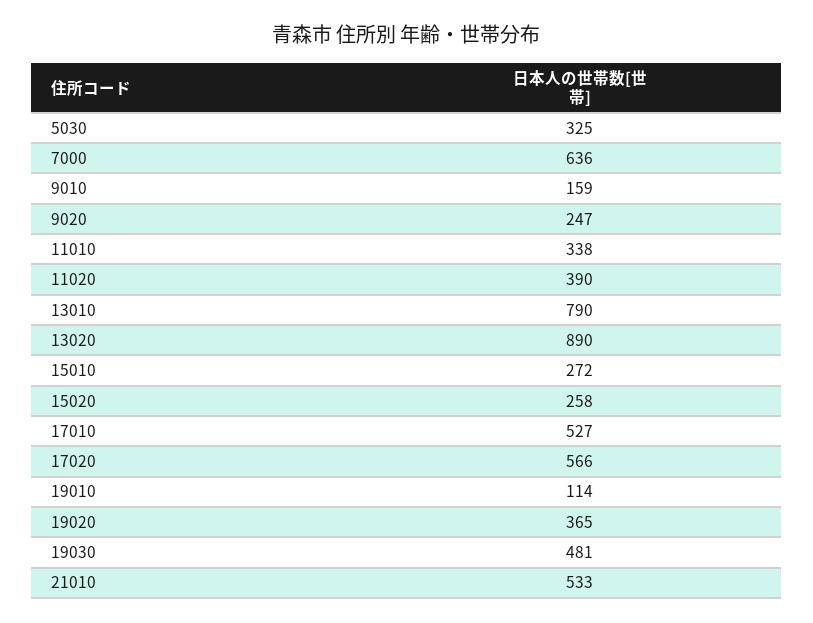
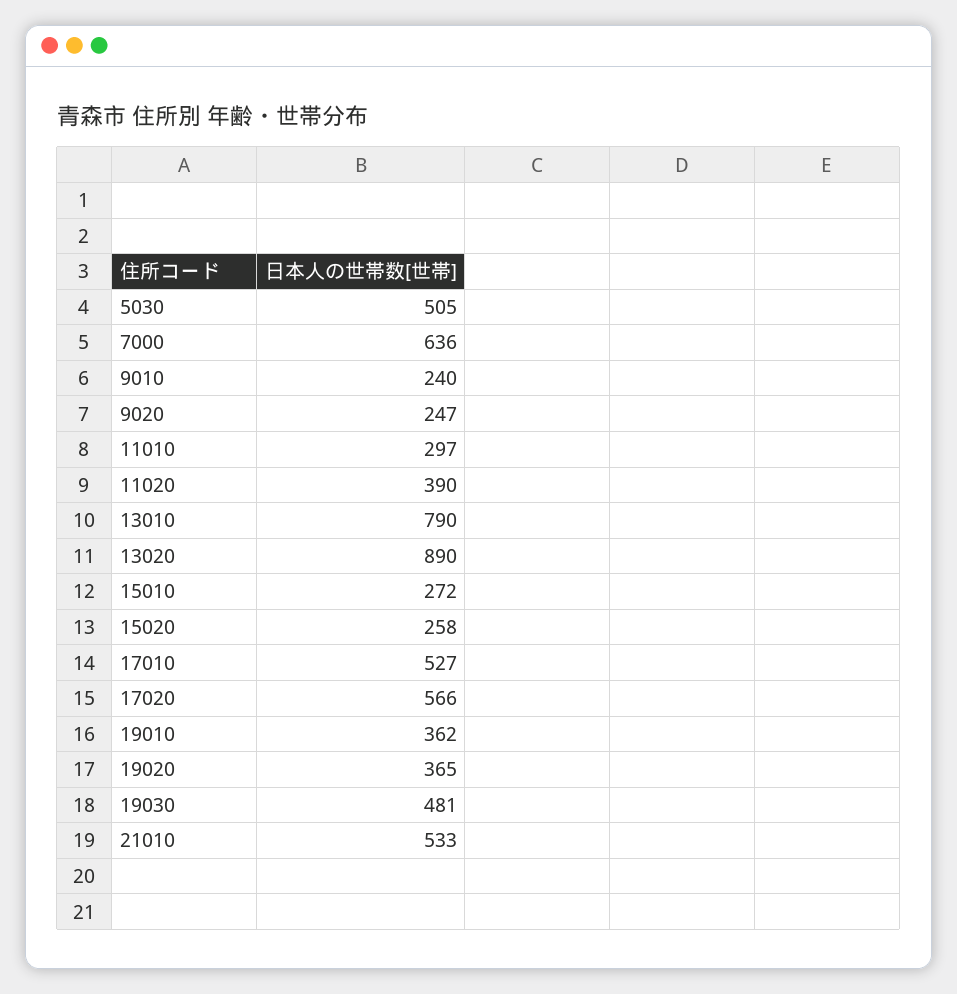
  {
-   "5030": 325,
+   "5030": 505,
    "7000": 636,
-   "9010": 159,
+   "9010": 240,
    "9020": 247,
-   "11010": 338,
+   "11010": 297,
    "11020": 390,
    "13010": 790,
    "13020": 890,
    "15010": 272,
    "15020": 258,
    "17010": 527,
    "17020": 566,
-   "19010": 114,
+   "19010": 362,
    "19020": 365,
    "19030": 481,
    "21010": 533
  }

